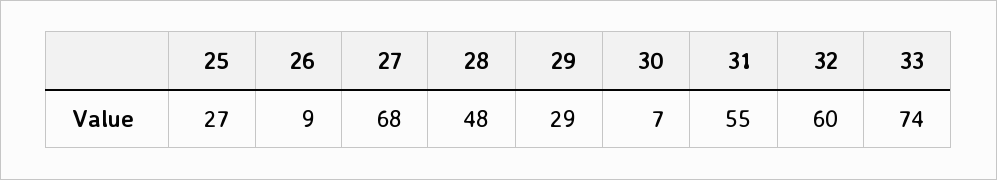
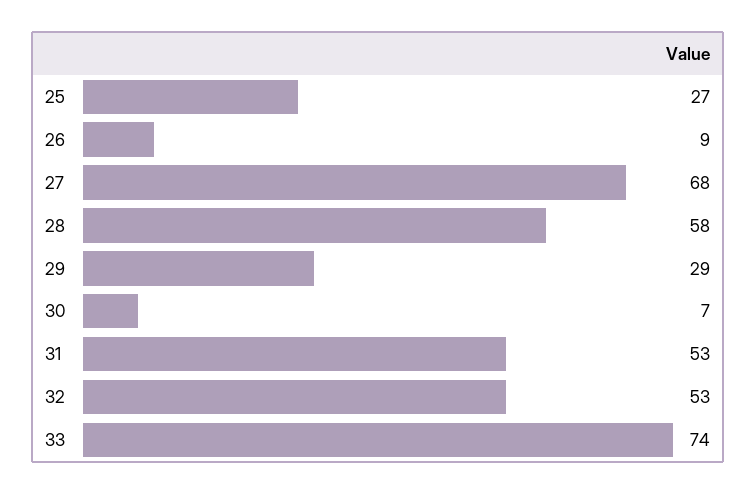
  {
    "25": 27,
    "26": 9,
    "27": 68,
-   "28": 48,
+   "28": 58,
    "29": 29,
    "30": 7,
-   "31": 55,
+   "31": 53,
-   "32": 60,
+   "32": 53,
    "33": 74
  }

